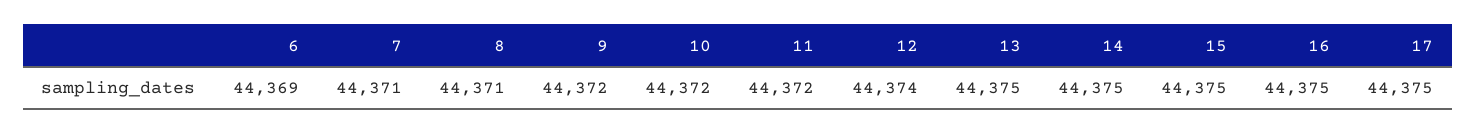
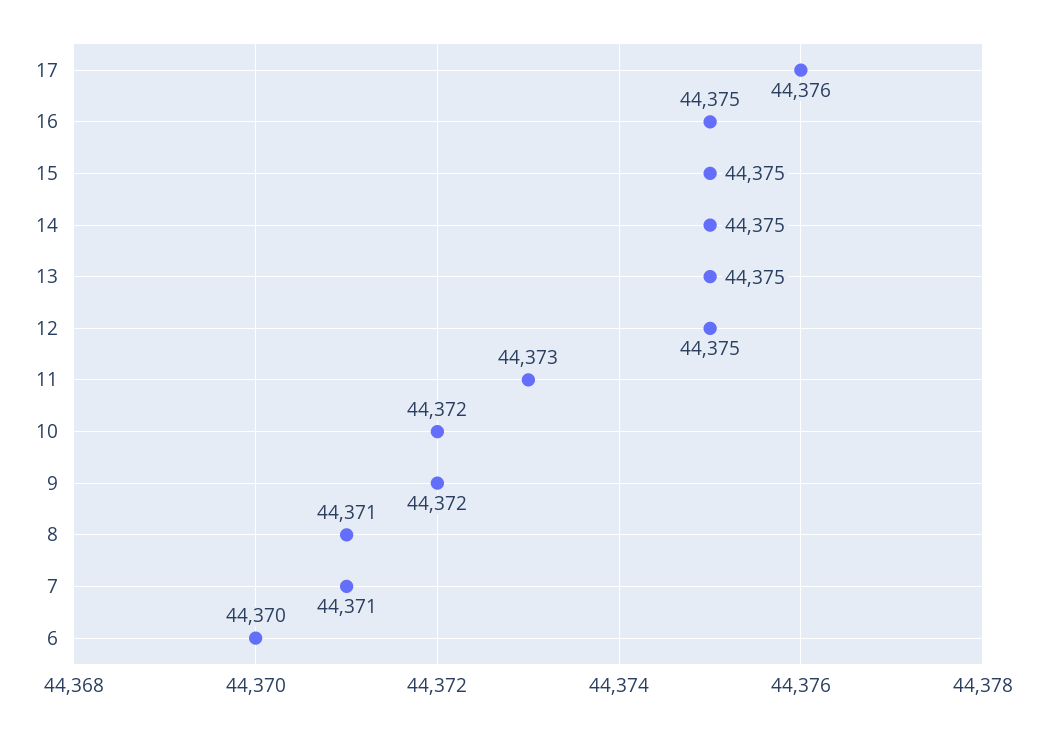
  {
-   "6": 44369,
+   "6": 44370,
    "7": 44371,
    "8": 44371,
    "9": 44372,
    "10": 44372,
-   "11": 44372,
+   "11": 44373,
-   "12": 44374,
+   "12": 44375,
    "13": 44375,
    "14": 44375,
    "15": 44375,
    "16": 44375,
-   "17": 44375
+   "17": 44376
  }

